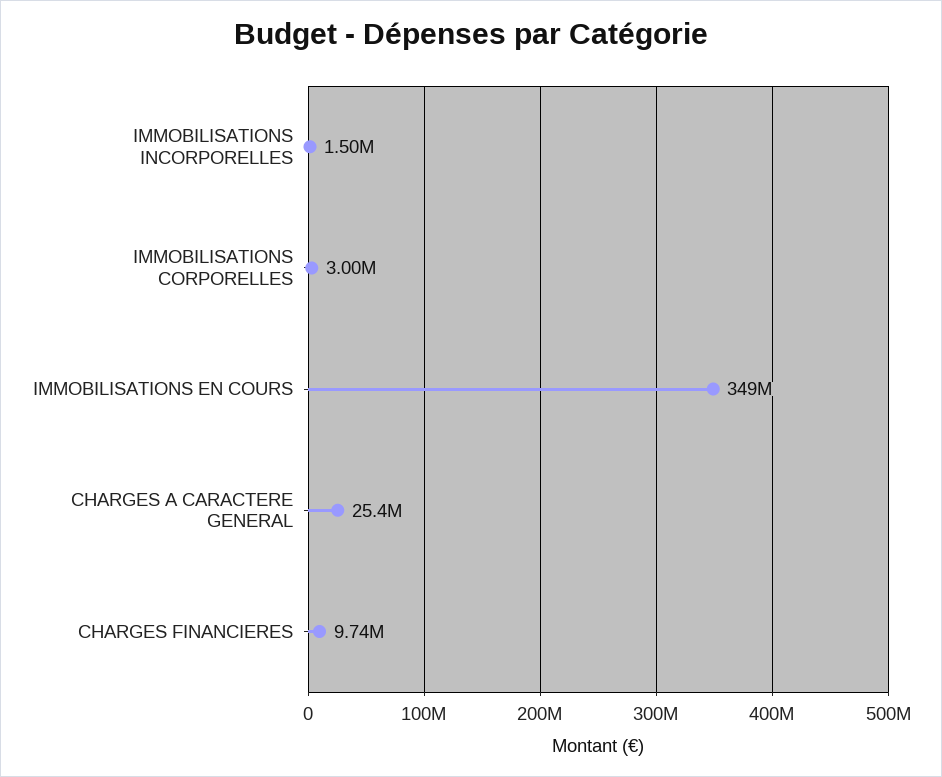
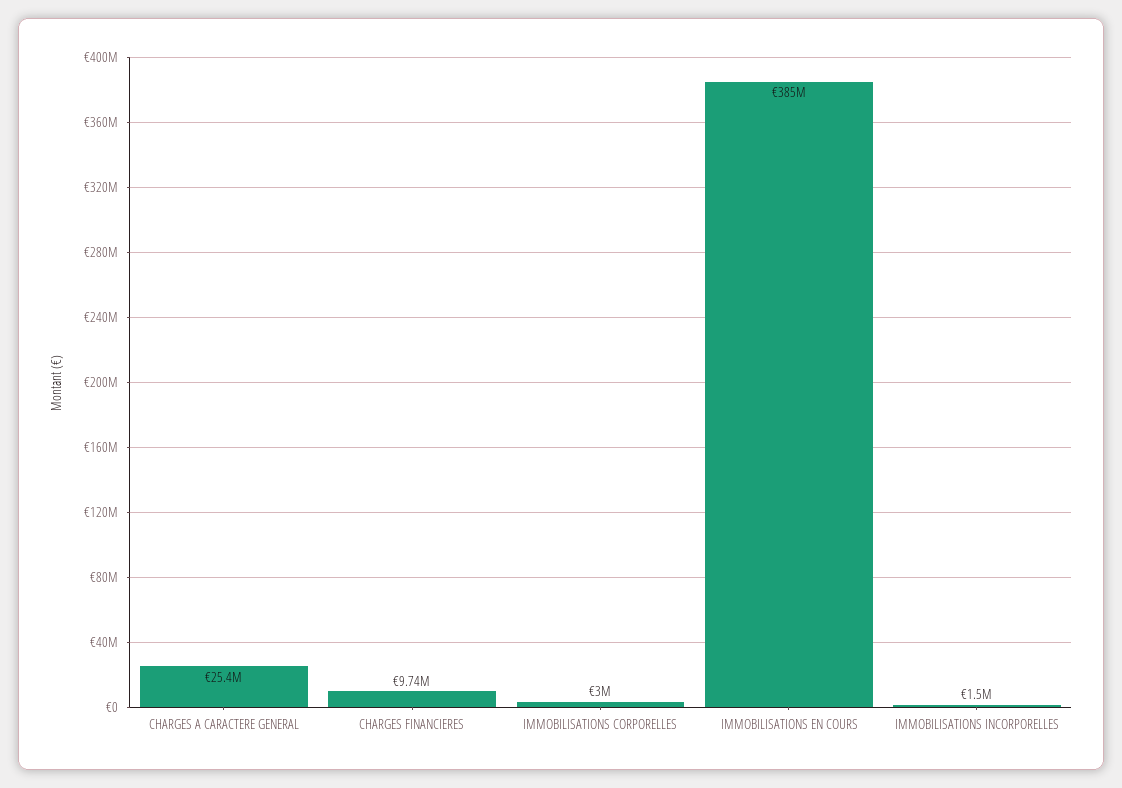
  {
    "IMMOBILISATIONS INCORPORELLES": 1500000,
    "IMMOBILISATIONS CORPORELLES": 3000000,
-   "IMMOBILISATIONS EN COURS": 349000000,
+   "IMMOBILISATIONS EN COURS": 385000000,
    "CHARGES A CARACTERE GENERAL": 25400000,
    "CHARGES FINANCIERES": 9740000
  }

